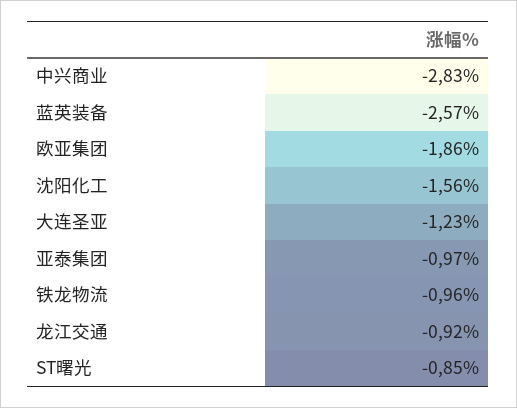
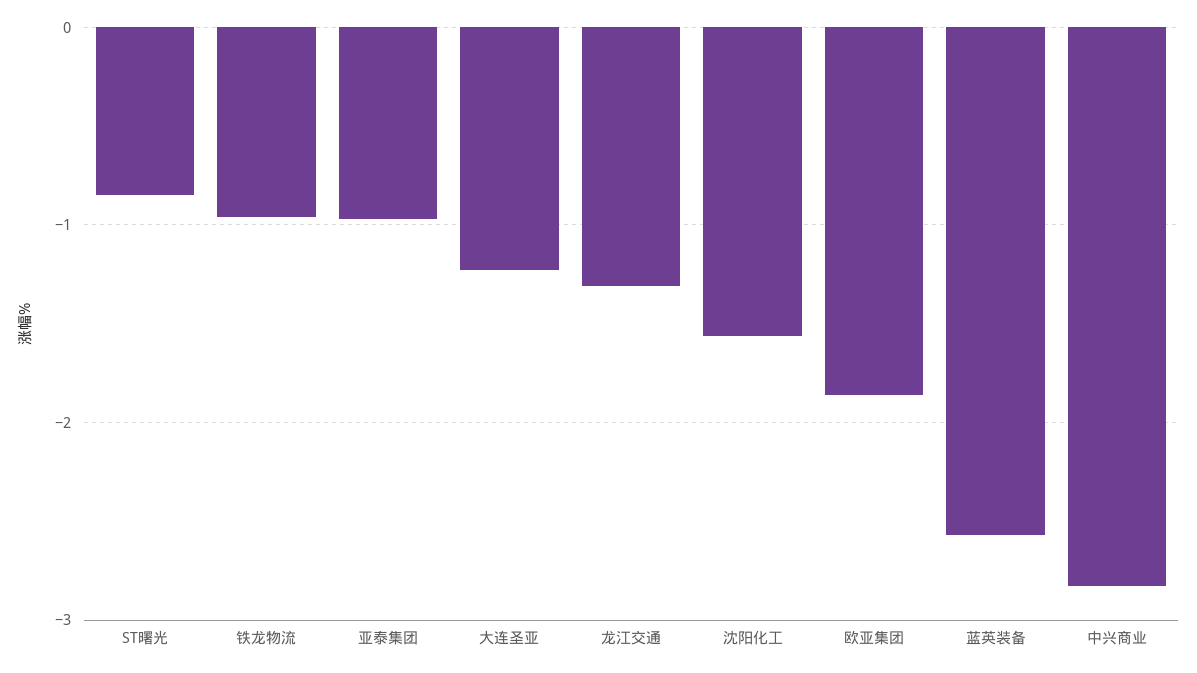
  {
    "中兴商业": -2.83,
    "蓝英装备": -2.57,
    "欧亚集团": -1.86,
    "沈阳化工": -1.56,
    "大连圣亚": -1.23,
    "亚泰集团": -0.97,
    "铁龙物流": -0.96,
-   "龙江交通": -0.92,
+   "龙江交通": -1.3,
    "ST曙光": -0.85
  }

